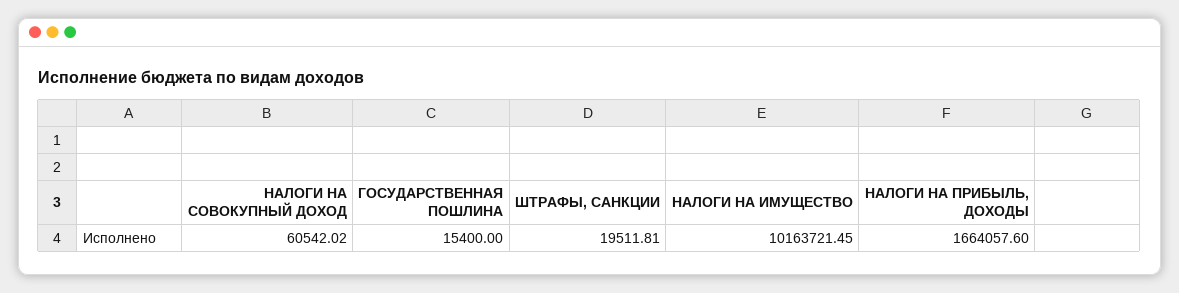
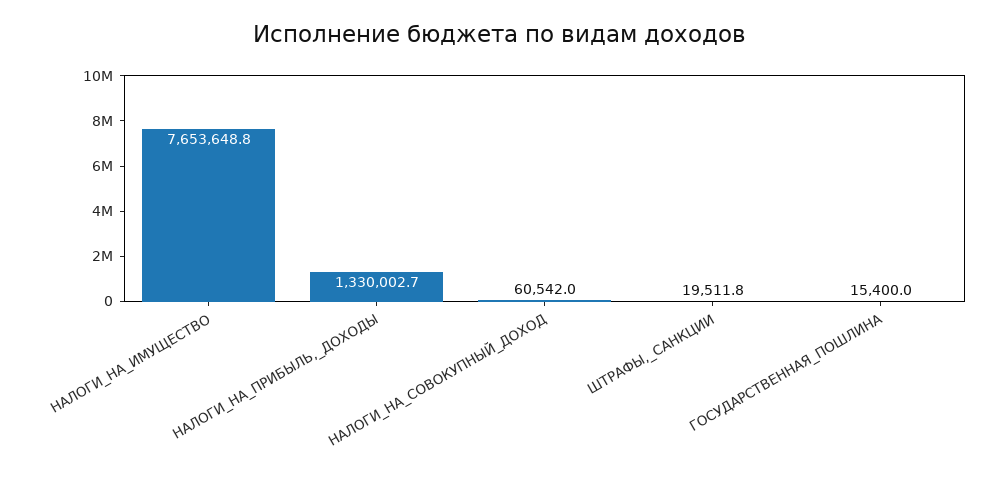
  {
    "НАЛОГИ НА СОВОКУПНЫЙ ДОХОД": 60542.02,
    "ГОСУДАРСТВЕННАЯ ПОШЛИНА": 15400,
    "ШТРАФЫ, САНКЦИИ": 19511.81,
-   "НАЛОГИ НА ИМУЩЕСТВО": 10163721.45,
+   "НАЛОГИ НА ИМУЩЕСТВО": 7653648.8,
-   "НАЛОГИ НА ПРИБЫЛЬ, ДОХОДЫ": 1664057.6
+   "НАЛОГИ НА ПРИБЫЛЬ, ДОХОДЫ": 1330002.7
  }

